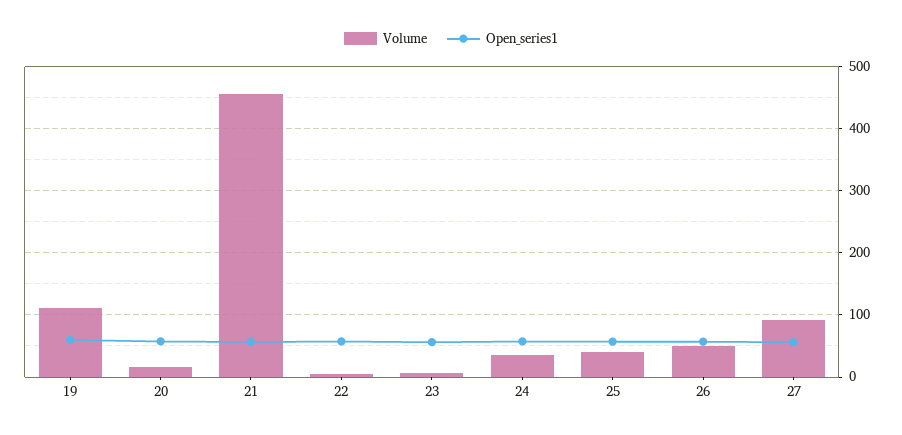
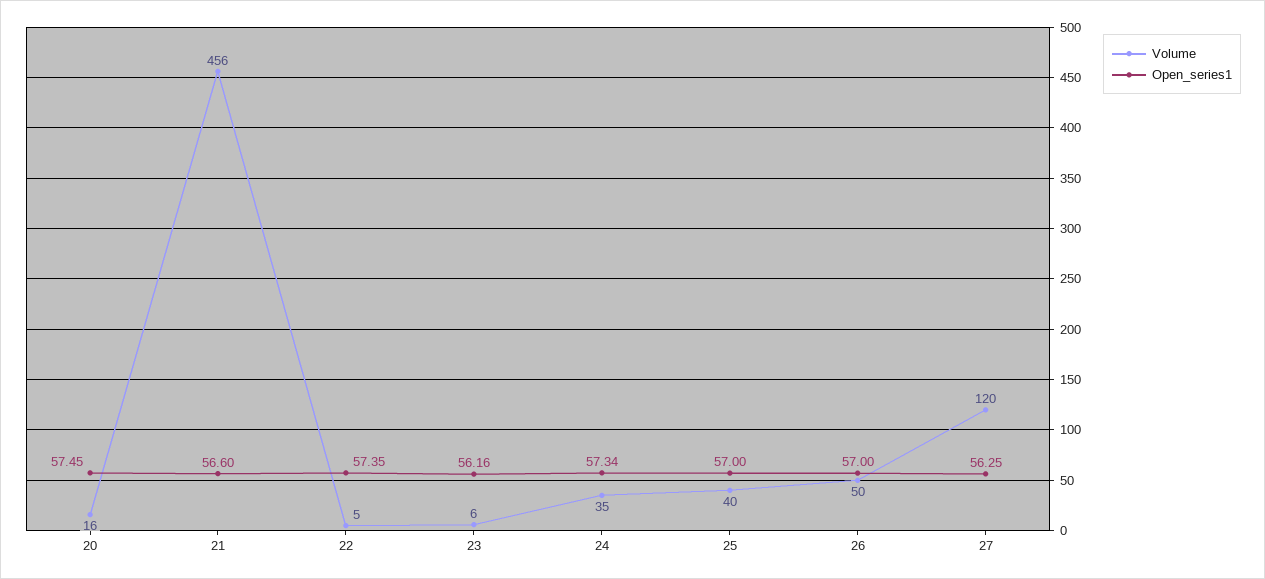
  {
    "Volume": {
-     "19": 110,
      "20": 16,
      "21": 456,
      "22": 5,
      "23": 6,
      "24": 35,
      "25": 40,
      "26": 50,
-     "27": 90
+     "27": 120
    },
    "Open_series1": {
-     "19": 60,
      "20": 57.45,
      "21": 56.6,
      "22": 57.35,
      "23": 56.16,
      "24": 57.34,
      "25": 57,
      "26": 57,
      "27": 56.25
    }
  }

